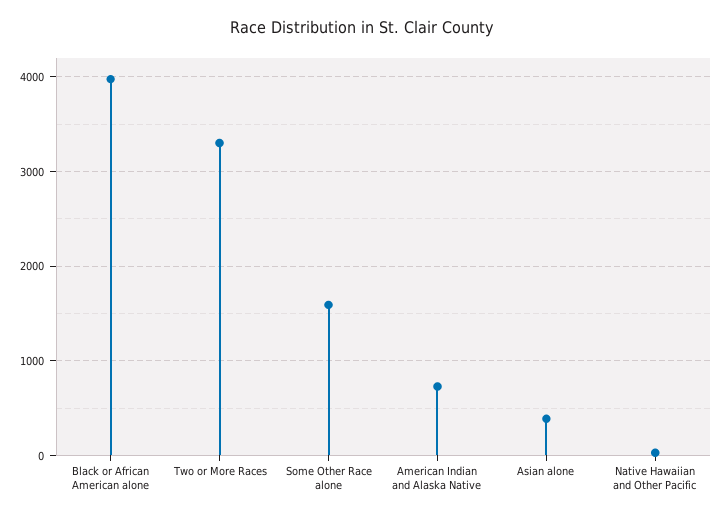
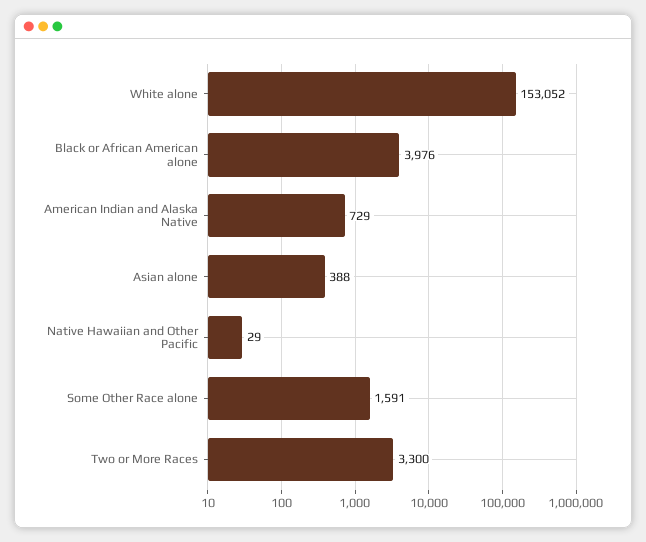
  {
    "Black or African American alone": 3976,
    "Two or More Races": 3300,
    "Some Other Race alone": 1591,
    "American Indian and Alaska Native": 729,
    "Asian alone": 388,
-   "Native Hawaiian and Other Pacific": 29
+   "Native Hawaiian and Other Pacific": 29,
+   "White alone": 153052
  }

